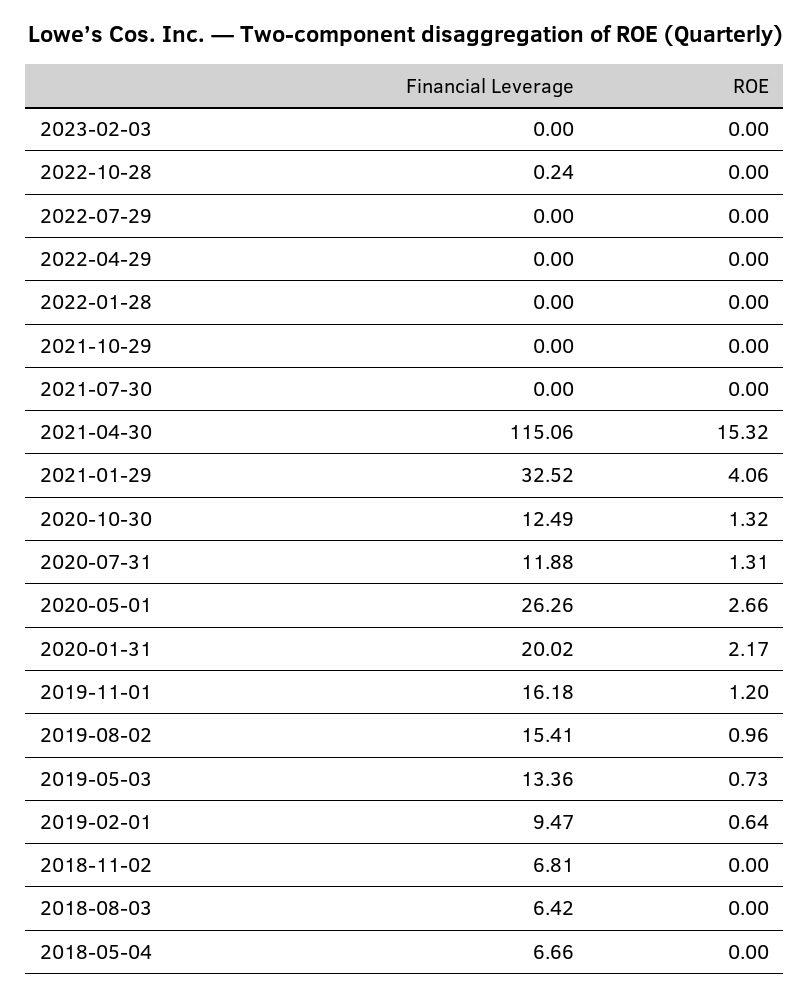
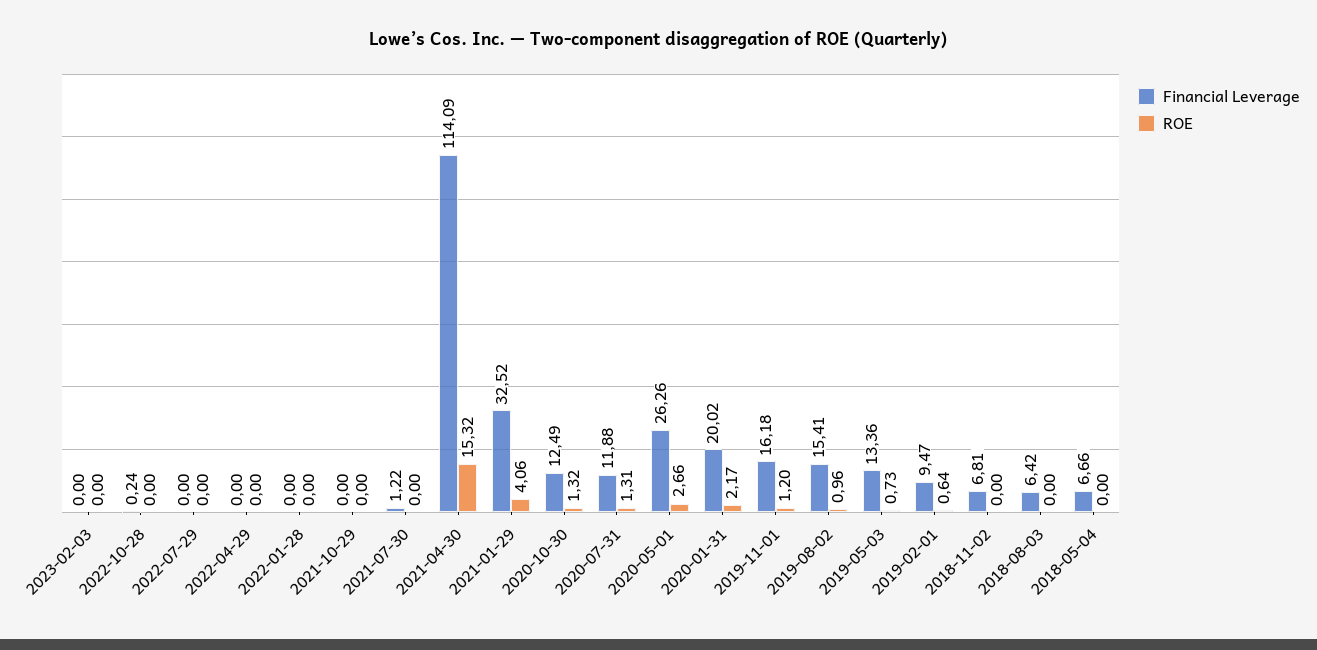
  {
    "Financial Leverage": {
      "2023-02-03": 0,
      "2022-10-28": 0.24,
      "2022-07-29": 0,
      "2022-04-29": 0,
      "2022-01-28": 0,
      "2021-10-29": 0,
-     "2021-07-30": 0,
+     "2021-07-30": 1.22,
-     "2021-04-30": 115.06,
+     "2021-04-30": 114.09,
      "2021-01-29": 32.52,
      "2020-10-30": 12.49,
      "2020-07-31": 11.88,
      "2020-05-01": 26.26,
      "2020-01-31": 20.02,
      "2019-11-01": 16.18,
      "2019-08-02": 15.41,
      "2019-05-03": 13.36,
      "2019-02-01": 9.47,
      "2018-11-02": 6.81,
      "2018-08-03": 6.42,
      "2018-05-04": 6.66
    },
    "ROE": {
      "2023-02-03": 0,
      "2022-10-28": 0,
      "2022-07-29": 0,
      "2022-04-29": 0,
      "2022-01-28": 0,
      "2021-10-29": 0,
      "2021-07-30": 0,
      "2021-04-30": 15.32,
      "2021-01-29": 4.06,
      "2020-10-30": 1.32,
      "2020-07-31": 1.31,
      "2020-05-01": 2.66,
      "2020-01-31": 2.17,
      "2019-11-01": 1.2,
      "2019-08-02": 0.96,
      "2019-05-03": 0.73,
      "2019-02-01": 0.64,
      "2018-11-02": 0,
      "2018-08-03": 0,
      "2018-05-04": 0
    }
  }

